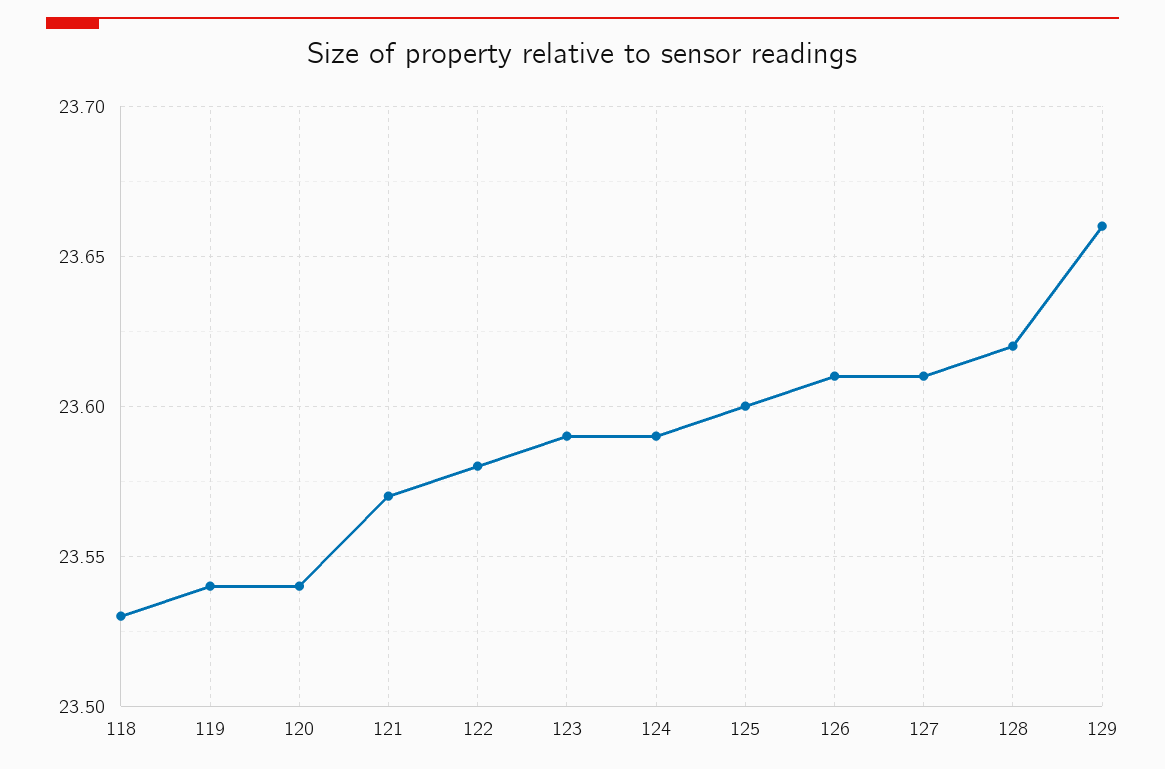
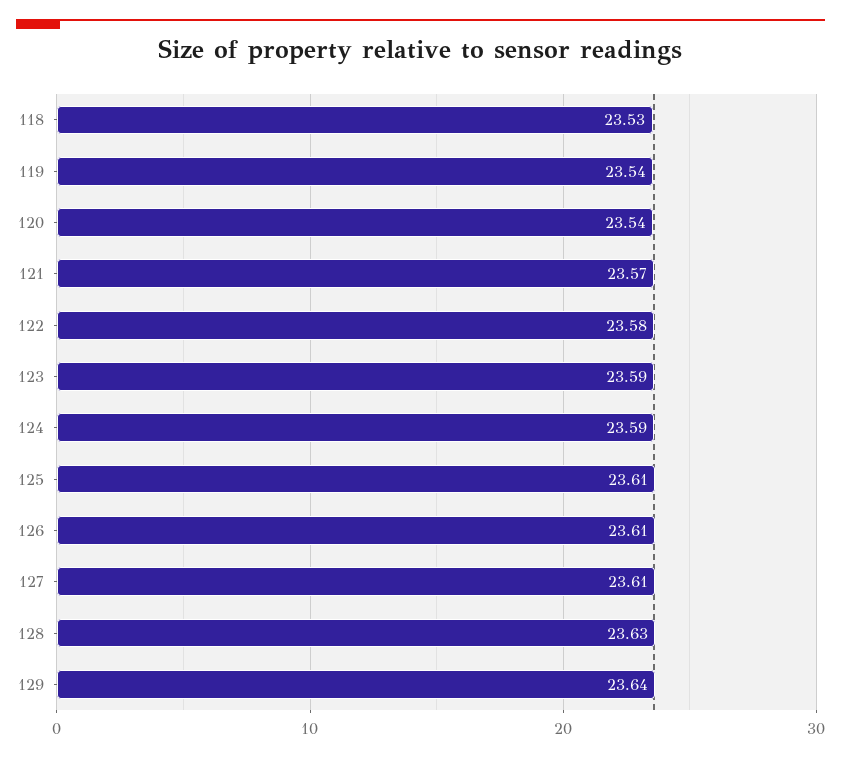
  {
    "118": 23.53,
    "119": 23.54,
    "120": 23.54,
    "121": 23.57,
    "122": 23.58,
    "123": 23.59,
    "124": 23.59,
-   "125": 23.6,
+   "125": 23.61,
    "126": 23.61,
    "127": 23.61,
-   "128": 23.62,
+   "128": 23.63,
-   "129": 23.66
+   "129": 23.64
  }

